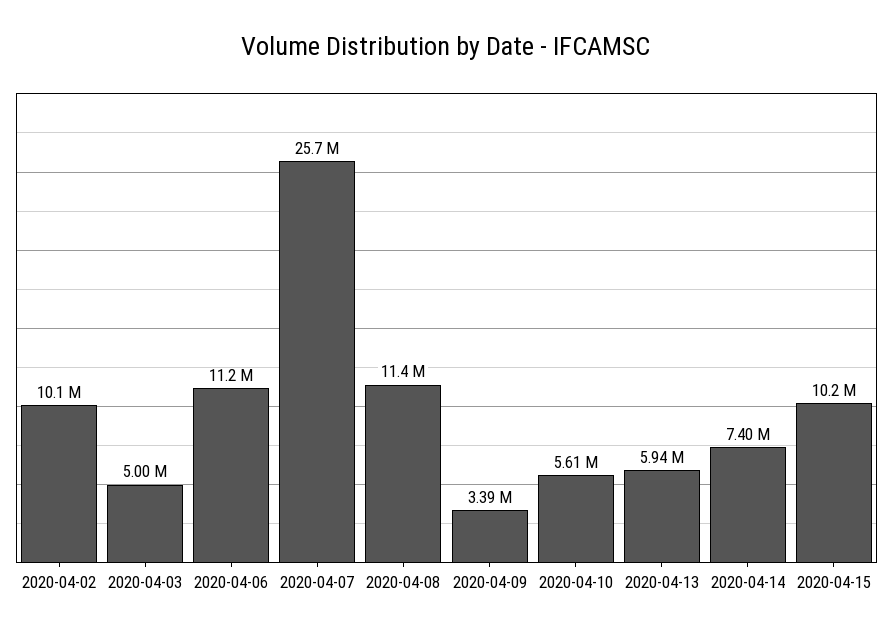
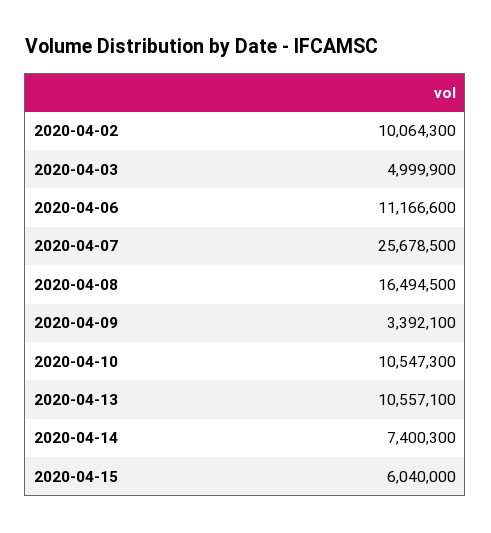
  {
    "2020-04-02": 10064300,
    "2020-04-03": 4999900,
    "2020-04-06": 11166600,
    "2020-04-07": 25678500,
-   "2020-04-08": 11400000,
+   "2020-04-08": 16494500,
    "2020-04-09": 3392100,
-   "2020-04-10": 5610000,
+   "2020-04-10": 10547300,
-   "2020-04-13": 5940000,
+   "2020-04-13": 10557100,
    "2020-04-14": 7400300,
-   "2020-04-15": 10200000
+   "2020-04-15": 6040000
  }

